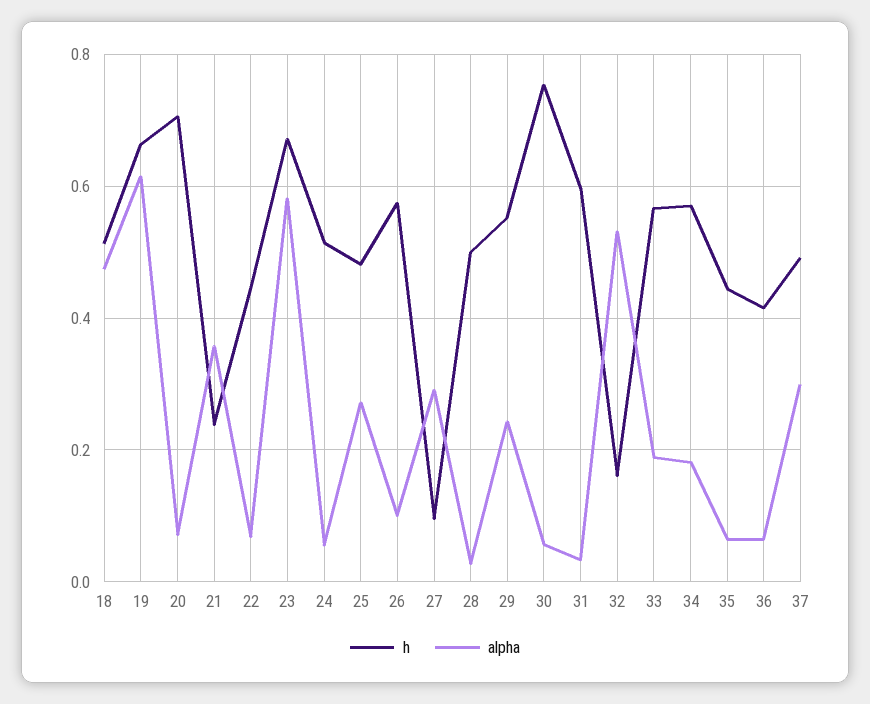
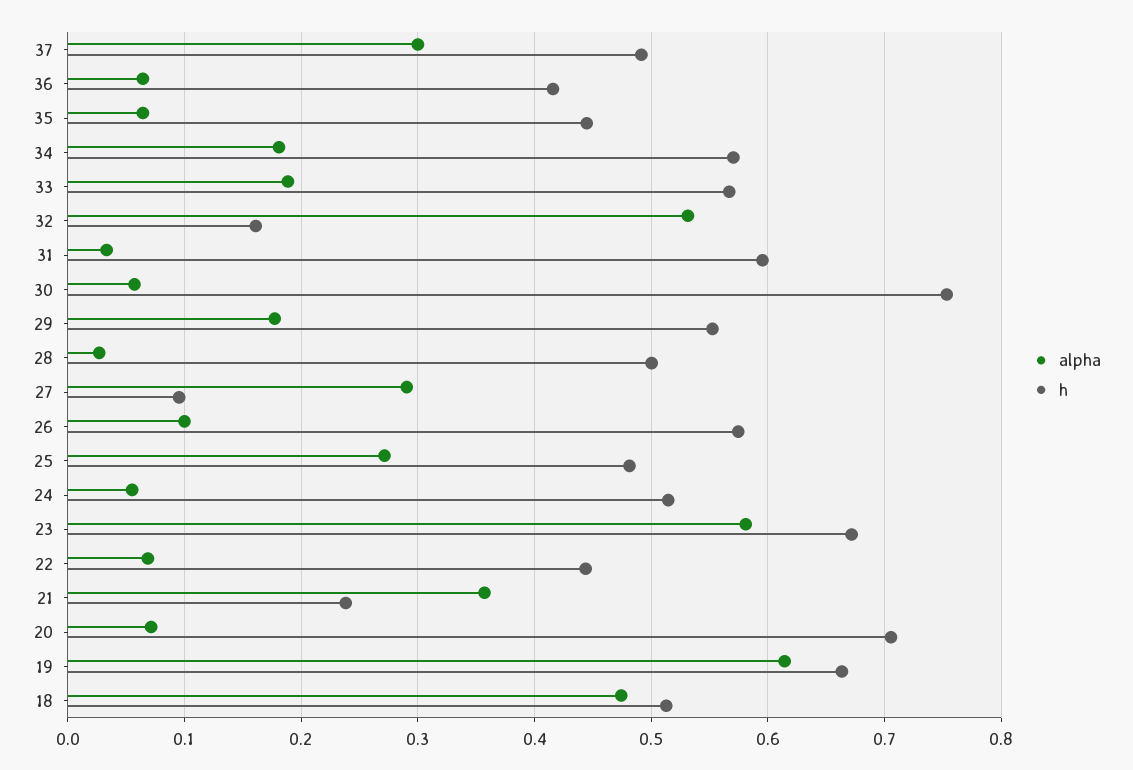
  {
    "h": {
      "18": 0.51,
      "19": 0.66,
      "20": 0.71,
      "21": 0.24,
      "22": 0.44,
      "23": 0.67,
      "24": 0.51,
      "25": 0.48,
      "26": 0.57,
      "27": 0.1,
      "28": 0.5,
      "29": 0.55,
      "30": 0.75,
      "31": 0.6,
      "32": 0.16,
      "33": 0.57,
      "34": 0.57,
      "35": 0.44,
      "36": 0.42,
      "37": 0.49
    },
    "alpha": {
      "18": 0.47,
      "19": 0.61,
      "20": 0.07,
      "21": 0.36,
      "22": 0.07,
      "23": 0.58,
      "24": 0.06,
      "25": 0.27,
      "26": 0.1,
      "27": 0.29,
      "28": 0.03,
-     "29": 0.24,
+     "29": 0.18,
      "30": 0.06,
      "31": 0.03,
      "32": 0.53,
      "33": 0.19,
      "34": 0.18,
      "35": 0.06,
      "36": 0.06,
      "37": 0.3
    }
  }

